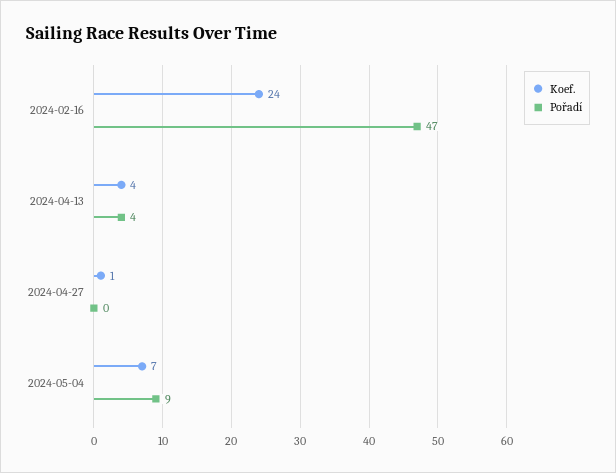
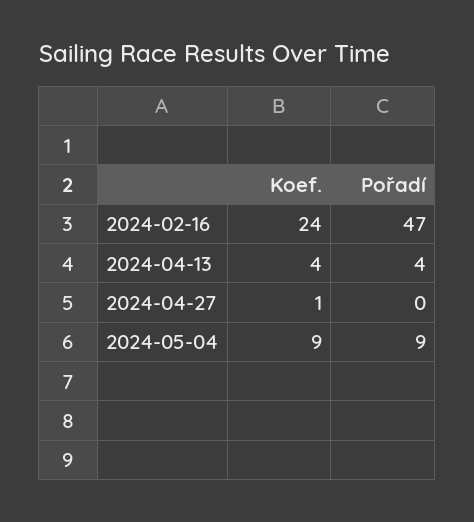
  {
    "Koef.": {
      "2024-02-16": 24,
      "2024-04-13": 4,
      "2024-04-27": 1,
-     "2024-05-04": 7
+     "2024-05-04": 9
    },
    "Pořadí": {
      "2024-02-16": 47,
      "2024-04-13": 4,
      "2024-04-27": 0,
      "2024-05-04": 9
    }
  }

